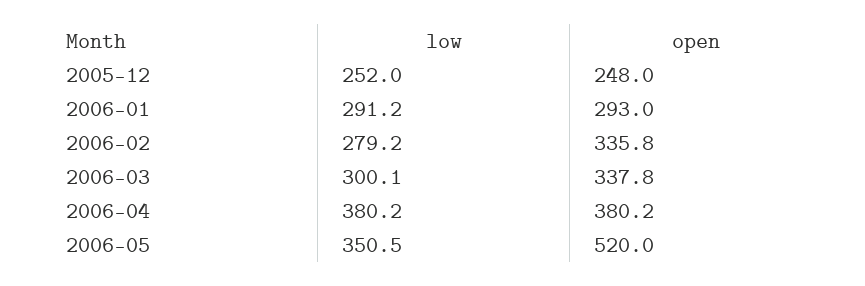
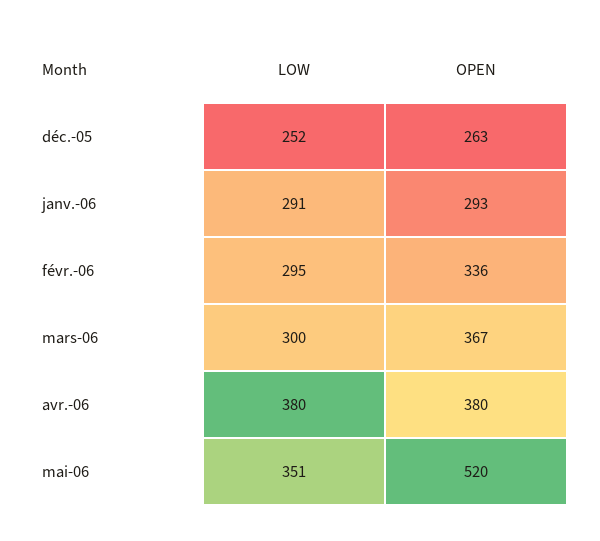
  {
    "low": {
      "2005-12": 252,
      "2006-01": 291.2,
-     "2006-02": 279.2,
+     "2006-02": 295,
      "2006-03": 300.1,
      "2006-04": 380.2,
      "2006-05": 350.5
    },
    "open": {
-     "2005-12": 248,
+     "2005-12": 263,
      "2006-01": 293,
      "2006-02": 335.8,
-     "2006-03": 337.8,
+     "2006-03": 367,
      "2006-04": 380.2,
      "2006-05": 520
    }
  }

